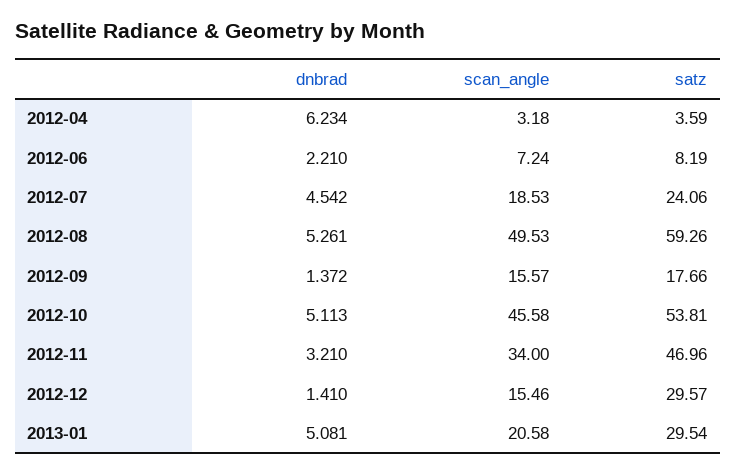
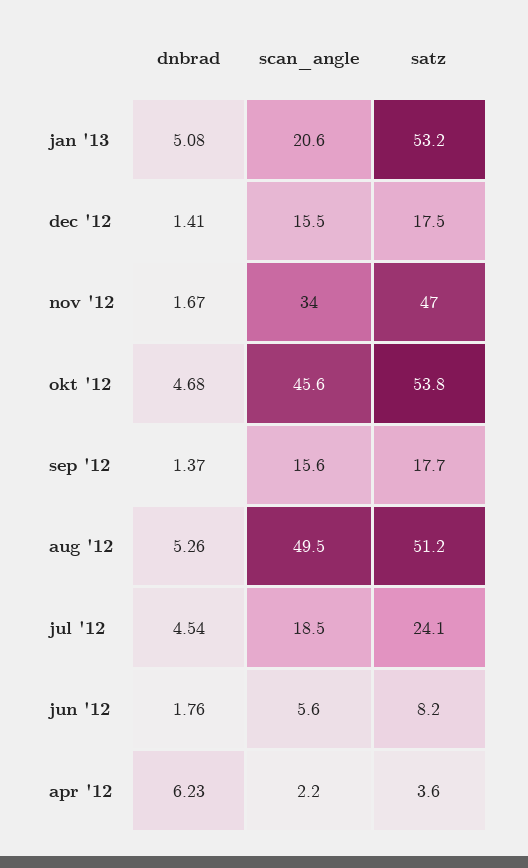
  {
    "dnbrad": {
      "2012-04": 6.234,
-     "2012-06": 2.21,
+     "2012-06": 1.76,
      "2012-07": 4.542,
      "2012-08": 5.261,
      "2012-09": 1.372,
-     "2012-10": 5.113,
+     "2012-10": 4.68,
-     "2012-11": 3.21,
+     "2012-11": 1.67,
      "2012-12": 1.41,
      "2013-01": 5.081
    },
    "scan_angle": {
-     "2012-04": 3.18,
+     "2012-04": 2.2,
-     "2012-06": 7.24,
+     "2012-06": 5.6,
      "2012-07": 18.53,
      "2012-08": 49.53,
      "2012-09": 15.57,
      "2012-10": 45.58,
      "2012-11": 34,
      "2012-12": 15.46,
      "2013-01": 20.58
    },
    "satz": {
      "2012-04": 3.59,
      "2012-06": 8.19,
      "2012-07": 24.06,
-     "2012-08": 59.26,
+     "2012-08": 51.2,
      "2012-09": 17.66,
      "2012-10": 53.81,
      "2012-11": 46.96,
-     "2012-12": 29.57,
+     "2012-12": 17.5,
-     "2013-01": 29.54
+     "2013-01": 53.2
    }
  }

